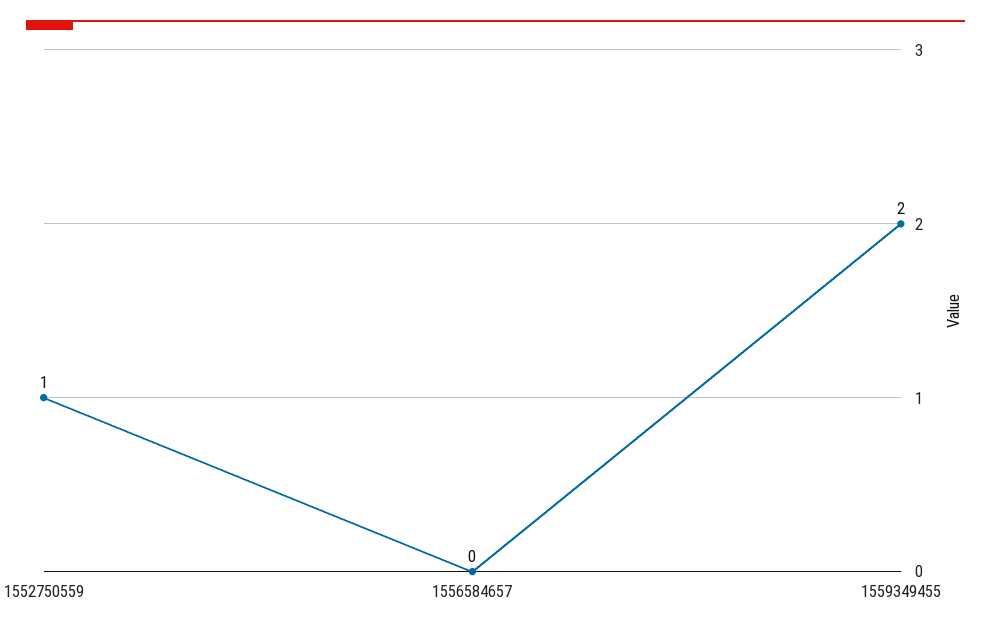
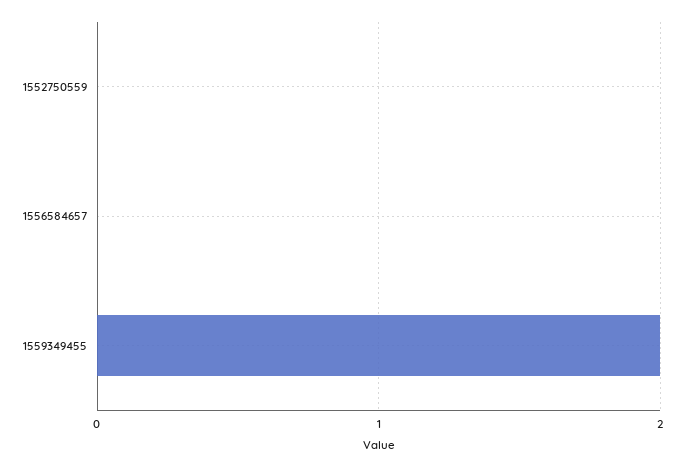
  {
-   "1552750559": 1,
+   "1552750559": 0,
    "1556584657": 0,
    "1559349455": 2
  }

